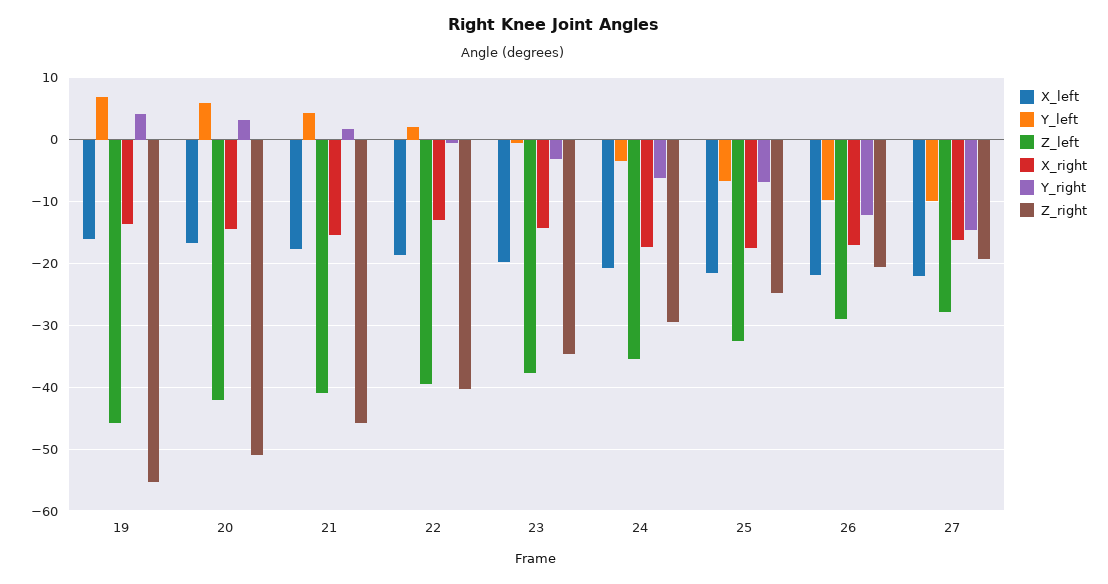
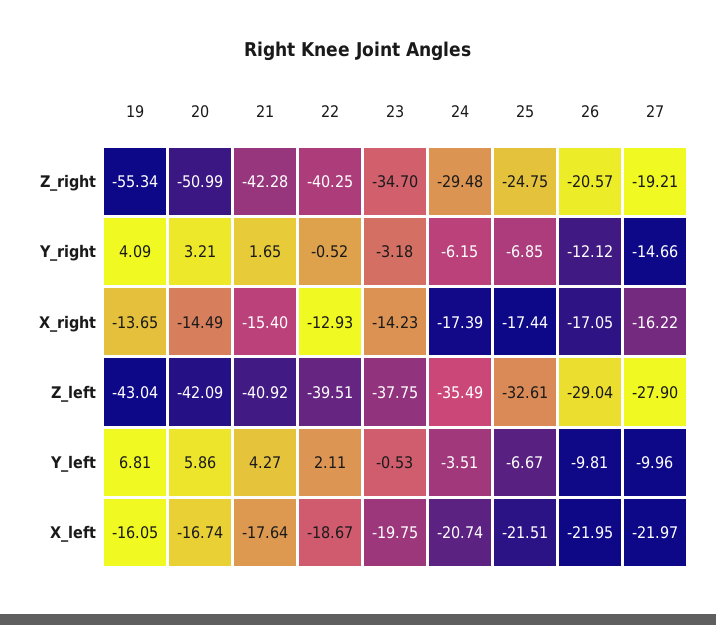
  {
    "X_left": {
      "19": -16.05,
      "20": -16.74,
      "21": -17.64,
      "22": -18.67,
      "23": -19.75,
      "24": -20.74,
      "25": -21.51,
      "26": -21.95,
      "27": -21.97
    },
    "Y_left": {
      "19": 6.81,
      "20": 5.86,
      "21": 4.27,
      "22": 2.11,
      "23": -0.53,
      "24": -3.51,
      "25": -6.67,
      "26": -9.81,
      "27": -9.96
    },
    "Z_left": {
-     "19": -46,
+     "19": -43.04,
      "20": -42.09,
      "21": -40.92,
      "22": -39.51,
      "23": -37.75,
      "24": -35.49,
      "25": -32.61,
      "26": -29.04,
      "27": -27.9
    },
    "X_right": {
      "19": -13.65,
      "20": -14.49,
      "21": -15.4,
      "22": -12.93,
      "23": -14.23,
      "24": -17.39,
      "25": -17.44,
      "26": -17.05,
      "27": -16.22
    },
    "Y_right": {
      "19": 4.09,
      "20": 3.21,
      "21": 1.65,
      "22": -0.52,
      "23": -3.18,
      "24": -6.15,
      "25": -6.85,
      "26": -12.12,
      "27": -14.66
    },
    "Z_right": {
      "19": -55.34,
      "20": -50.99,
-     "21": -46,
+     "21": -42.28,
      "22": -40.25,
      "23": -34.7,
      "24": -29.48,
      "25": -24.75,
      "26": -20.57,
      "27": -19.21
    }
  }

